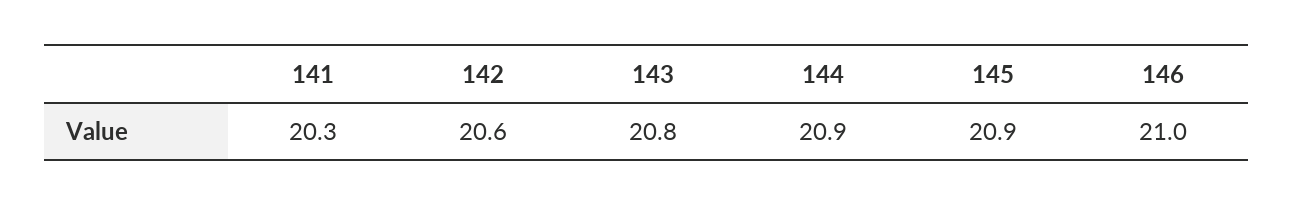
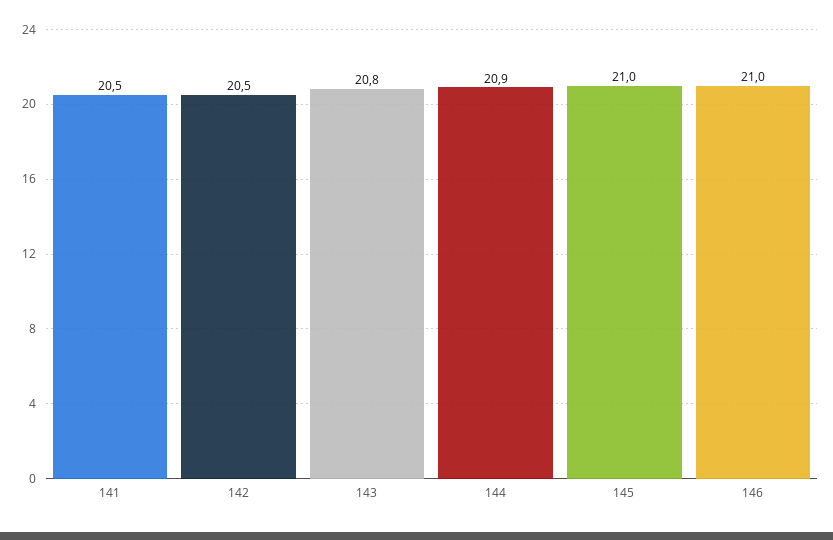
  {
-   "141": 20.3,
+   "141": 20.5,
-   "142": 20.6,
+   "142": 20.5,
    "143": 20.8,
    "144": 20.9,
-   "145": 20.9,
+   "145": 21,
    "146": 21
  }

